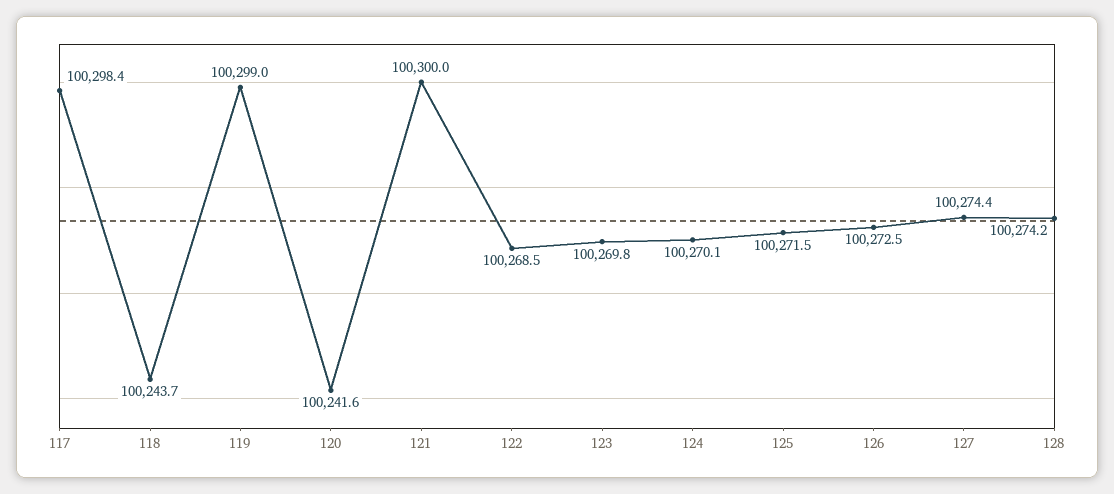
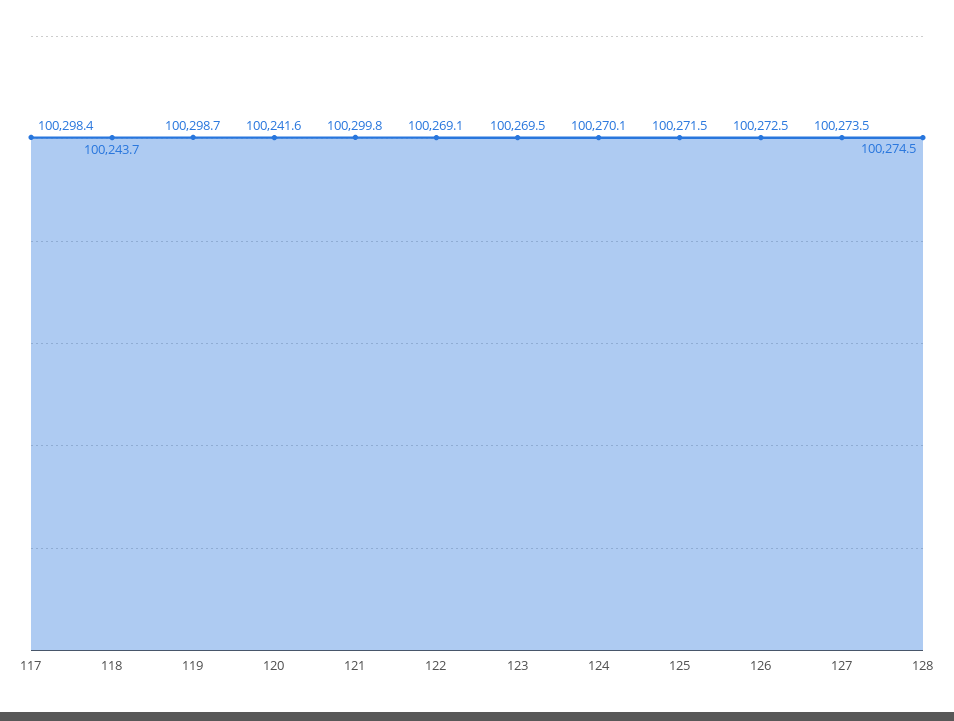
  {
    "117": 100298.4,
    "118": 100243.7,
-   "119": 100299,
+   "119": 100298.7,
    "120": 100241.6,
-   "121": 100300,
+   "121": 100299.8,
-   "122": 100268.5,
+   "122": 100269.1,
-   "123": 100269.8,
+   "123": 100269.5,
    "124": 100270.1,
    "125": 100271.5,
    "126": 100272.5,
-   "127": 100274.4,
+   "127": 100273.5,
-   "128": 100274.2
+   "128": 100274.5
  }

